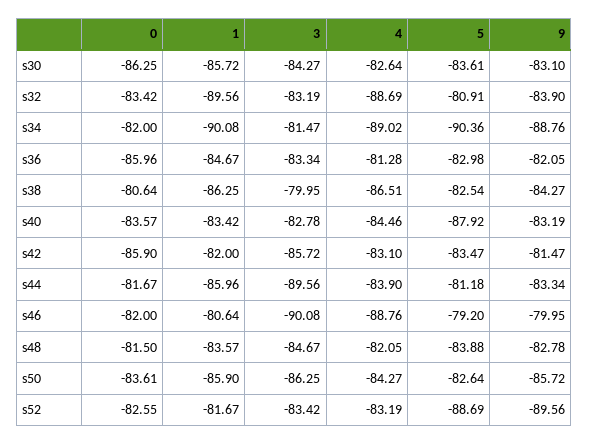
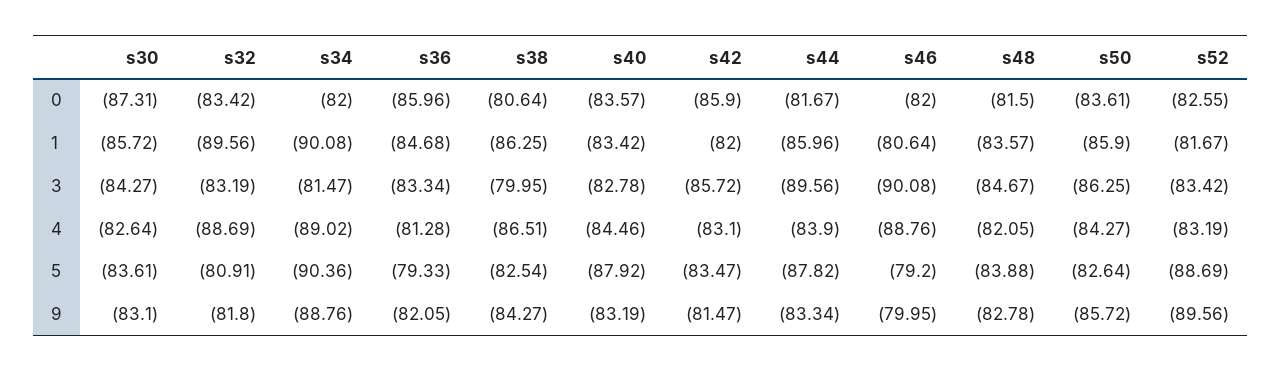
  {
    "0": {
-     "s30": -86.25,
+     "s30": -87.31,
      "s32": -83.42,
      "s34": -82,
      "s36": -85.96,
      "s38": -80.64,
      "s40": -83.57,
      "s42": -85.9,
      "s44": -81.67,
      "s46": -82,
      "s48": -81.5,
      "s50": -83.61,
      "s52": -82.55
    },
    "1": {
      "s30": -85.72,
      "s32": -89.56,
      "s34": -90.08,
-     "s36": -84.67,
+     "s36": -84.68,
      "s38": -86.25,
      "s40": -83.42,
      "s42": -82,
      "s44": -85.96,
      "s46": -80.64,
      "s48": -83.57,
      "s50": -85.9,
      "s52": -81.67
    },
    "3": {
      "s30": -84.27,
      "s32": -83.19,
      "s34": -81.47,
      "s36": -83.34,
      "s38": -79.95,
      "s40": -82.78,
      "s42": -85.72,
      "s44": -89.56,
      "s46": -90.08,
      "s48": -84.67,
      "s50": -86.25,
      "s52": -83.42
    },
    "4": {
      "s30": -82.64,
      "s32": -88.69,
      "s34": -89.02,
      "s36": -81.28,
      "s38": -86.51,
      "s40": -84.46,
      "s42": -83.1,
      "s44": -83.9,
      "s46": -88.76,
      "s48": -82.05,
      "s50": -84.27,
      "s52": -83.19
    },
    "5": {
      "s30": -83.61,
      "s32": -80.91,
      "s34": -90.36,
-     "s36": -82.98,
+     "s36": -79.33,
      "s38": -82.54,
      "s40": -87.92,
      "s42": -83.47,
-     "s44": -81.18,
+     "s44": -87.82,
      "s46": -79.2,
      "s48": -83.88,
      "s50": -82.64,
      "s52": -88.69
    },
    "9": {
      "s30": -83.1,
-     "s32": -83.9,
+     "s32": -81.8,
      "s34": -88.76,
      "s36": -82.05,
      "s38": -84.27,
      "s40": -83.19,
      "s42": -81.47,
      "s44": -83.34,
      "s46": -79.95,
      "s48": -82.78,
      "s50": -85.72,
      "s52": -89.56
    }
  }

